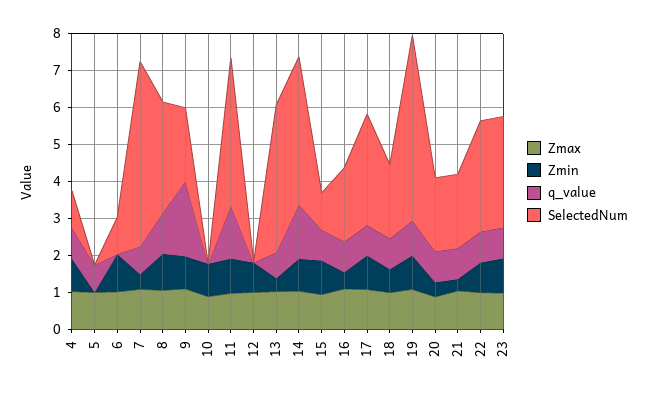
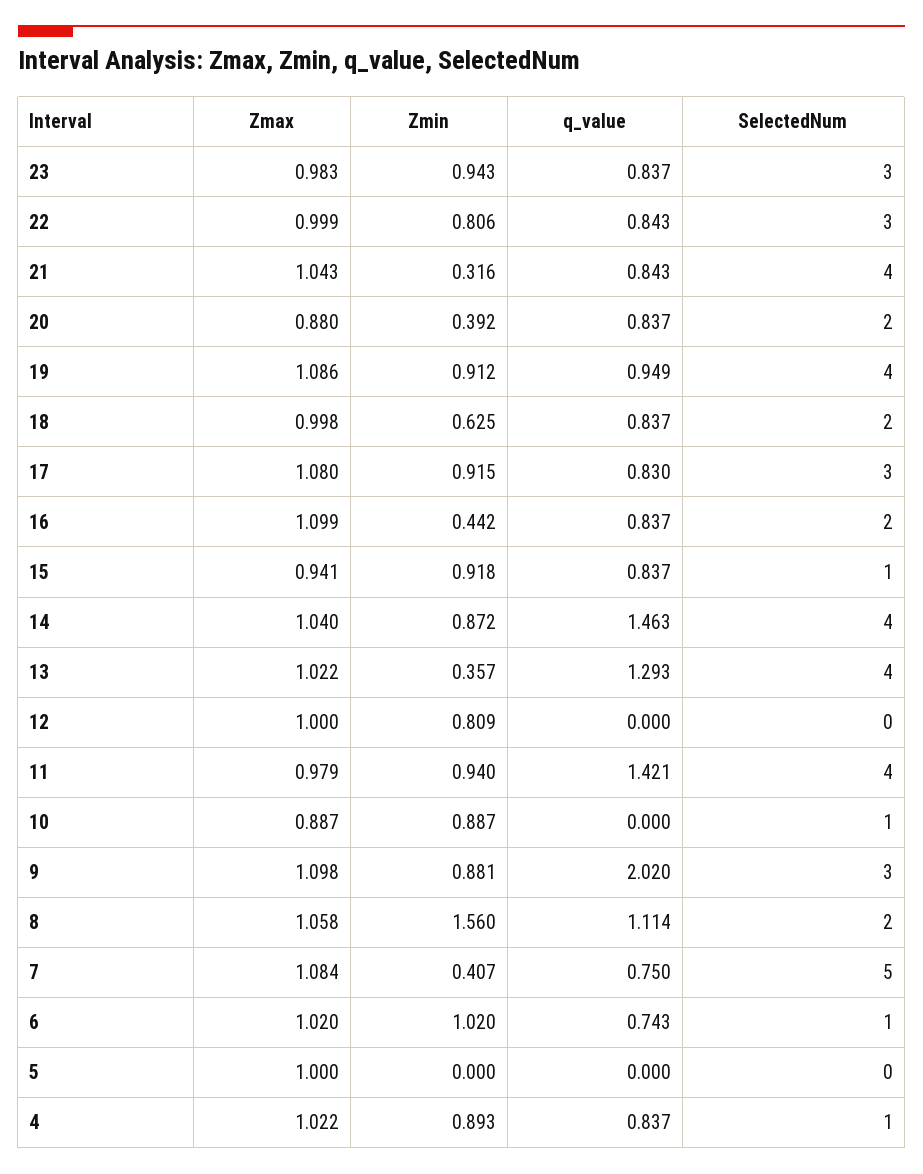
  {
    "Zmax": {
      "4": 1.022,
      "5": 1,
      "6": 1.02,
      "7": 1.084,
      "8": 1.058,
      "9": 1.098,
      "10": 0.887,
      "11": 0.979,
      "12": 1,
      "13": 1.022,
      "14": 1.04,
      "15": 0.941,
      "16": 1.099,
      "17": 1.08,
      "18": 0.998,
      "19": 1.086,
      "20": 0.88,
      "21": 1.043,
      "22": 0.999,
      "23": 0.983
    },
    "Zmin": {
      "4": 0.893,
      "5": 0,
      "6": 1.02,
      "7": 0.407,
-     "8": 1,
+     "8": 1.56,
      "9": 0.881,
      "10": 0.887,
      "11": 0.94,
      "12": 0.809,
      "13": 0.357,
      "14": 0.872,
      "15": 0.918,
      "16": 0.442,
      "17": 0.915,
      "18": 0.625,
      "19": 0.912,
      "20": 0.392,
      "21": 0.316,
      "22": 0.806,
      "23": 0.943
    },
    "q_value": {
      "4": 0.837,
-     "5": 0.75,
+     "5": 0,
-     "6": 0,
+     "6": 0.743,
      "7": 0.75,
      "8": 1.114,
      "9": 2.02,
      "10": 0,
      "11": 1.421,
      "12": 0,
-     "13": 0.75,
+     "13": 1.293,
      "14": 1.463,
      "15": 0.837,
      "16": 0.837,
      "17": 0.83,
      "18": 0.837,
      "19": 0.949,
      "20": 0.837,
      "21": 0.843,
      "22": 0.843,
      "23": 0.837
    },
    "SelectedNum": {
      "4": 1,
      "5": 0,
      "6": 1,
      "7": 5,
-     "8": 3,
+     "8": 2,
-     "9": 2,
+     "9": 3,
-     "10": 0,
+     "10": 1,
      "11": 4,
      "12": 0,
      "13": 4,
      "14": 4,
      "15": 1,
      "16": 2,
      "17": 3,
      "18": 2,
-     "19": 5,
+     "19": 4,
      "20": 2,
-     "21": 2,
+     "21": 4,
      "22": 3,
      "23": 3
    }
  }

